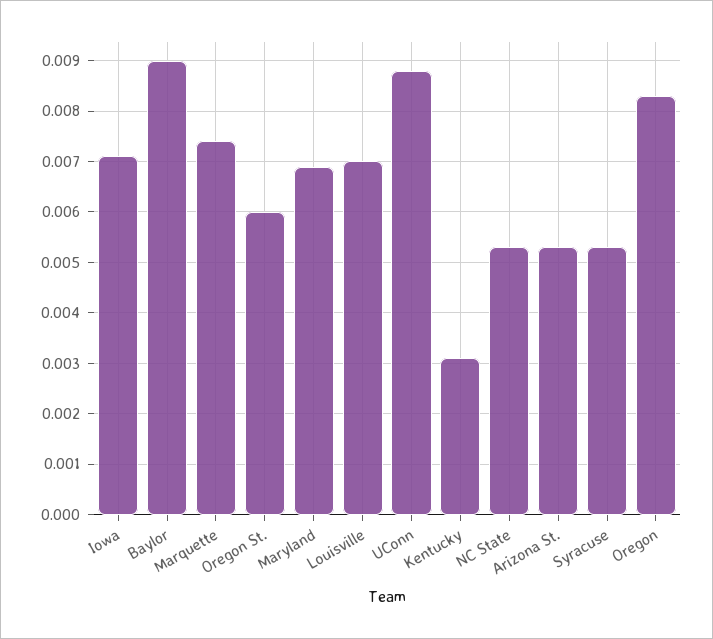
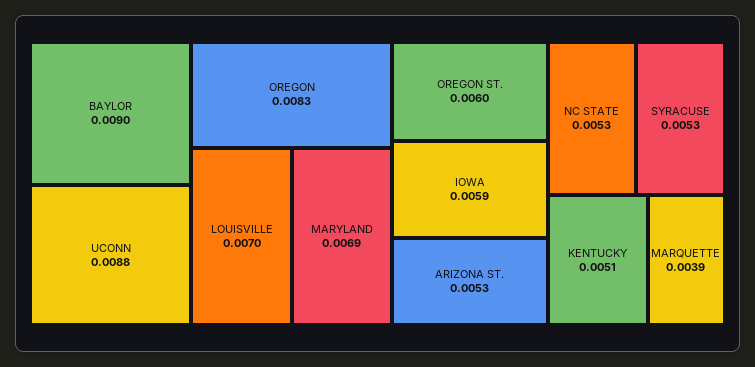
  {
-   "Iowa": 0.007,
+   "Iowa": 0.0059,
    "Baylor": 0.009,
-   "Marquette": 0.0075,
+   "Marquette": 0.0039,
    "Oregon St.": 0.006,
    "Maryland": 0.0069,
    "Louisville": 0.007,
    "UConn": 0.0088,
-   "Kentucky": 0.003,
+   "Kentucky": 0.0051,
    "NC State": 0.0053,
    "Arizona St.": 0.0053,
    "Syracuse": 0.0053,
    "Oregon": 0.0083
  }

